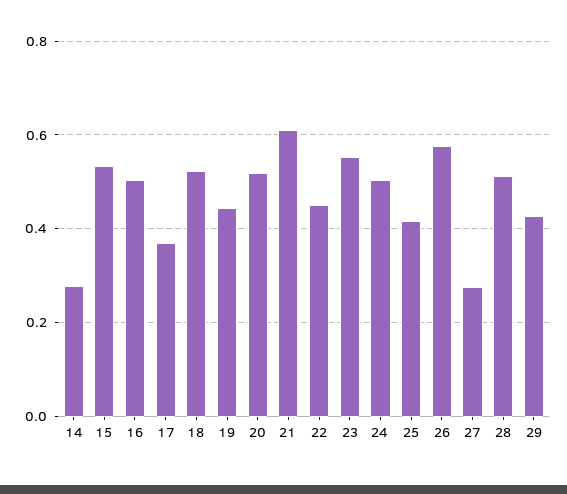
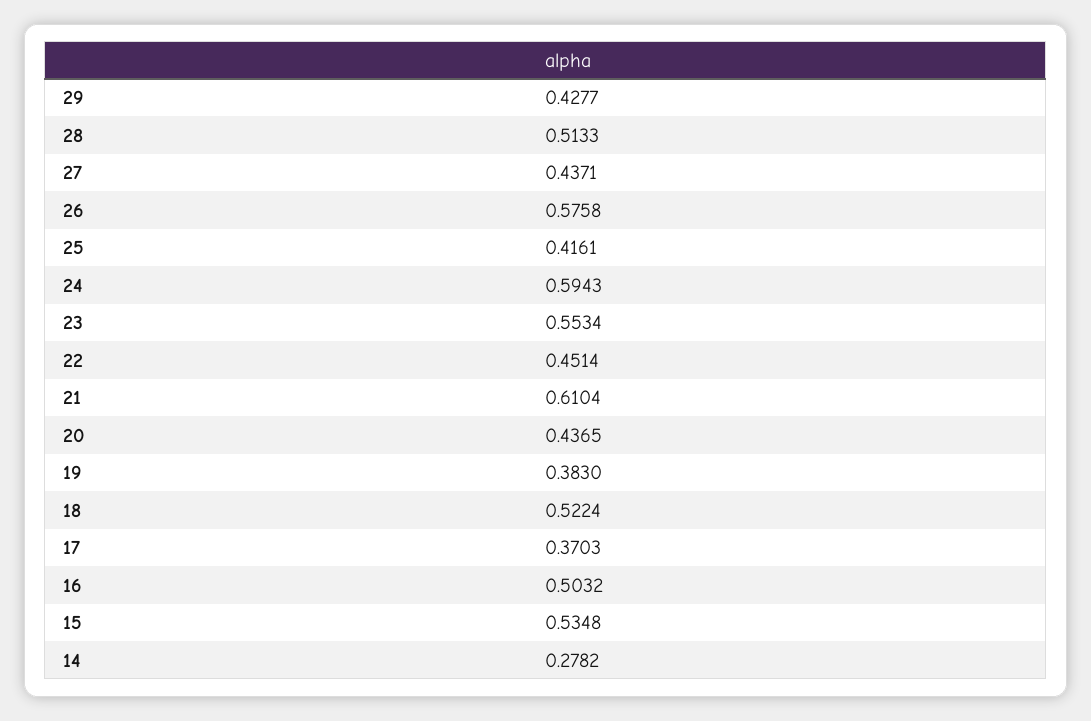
  {
    "14": 0.2782,
    "15": 0.5348,
    "16": 0.5032,
    "17": 0.3703,
    "18": 0.5224,
-   "19": 0.44,
+   "19": 0.383,
-   "20": 0.52,
+   "20": 0.4365,
    "21": 0.6104,
    "22": 0.4514,
    "23": 0.5534,
-   "24": 0.5,
+   "24": 0.5943,
    "25": 0.4161,
    "26": 0.5758,
-   "27": 0.28,
+   "27": 0.4371,
    "28": 0.5133,
    "29": 0.4277
  }

